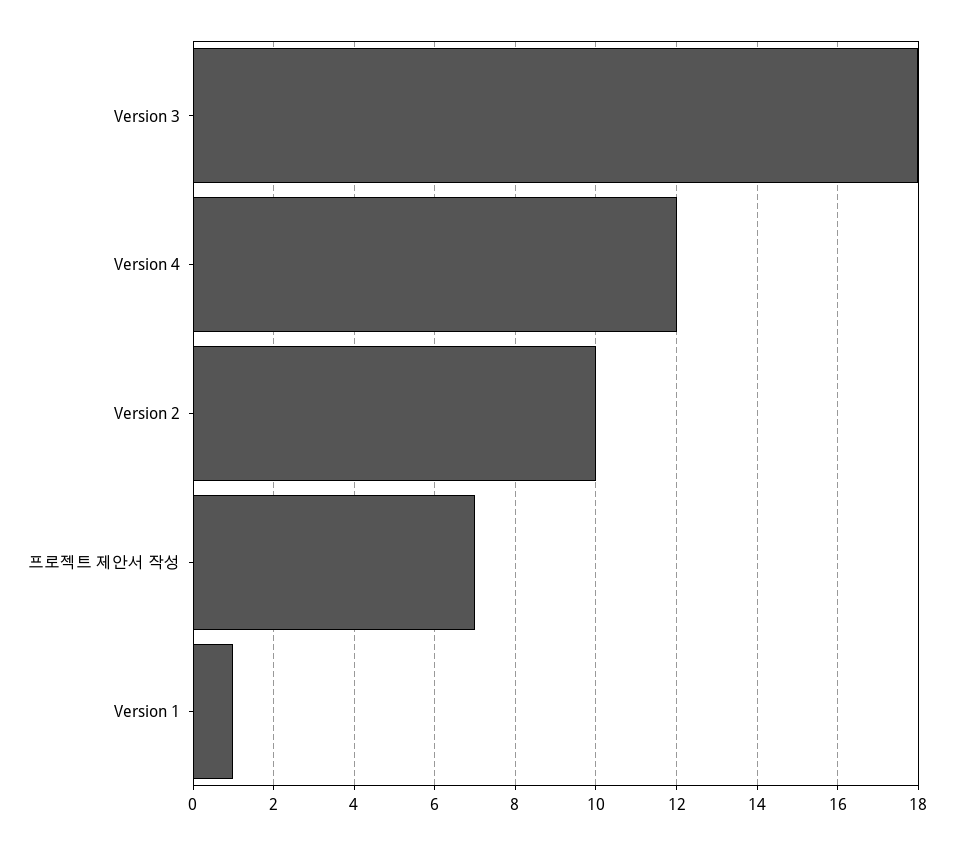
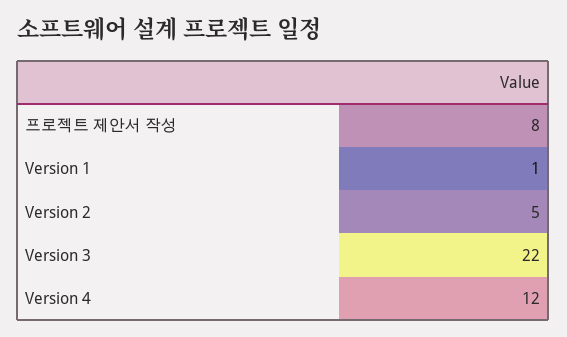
  {
-   "Version 3": 18,
+   "Version 3": 22,
    "Version 4": 12,
-   "Version 2": 10,
+   "Version 2": 5,
-   "프로젝트 제안서 작성": 7,
+   "프로젝트 제안서 작성": 8,
    "Version 1": 1
  }

